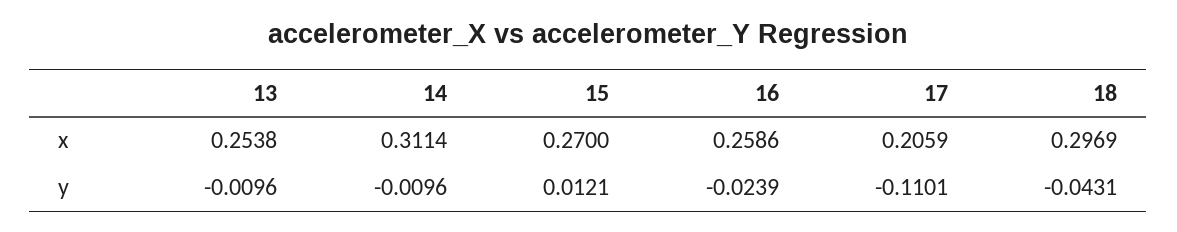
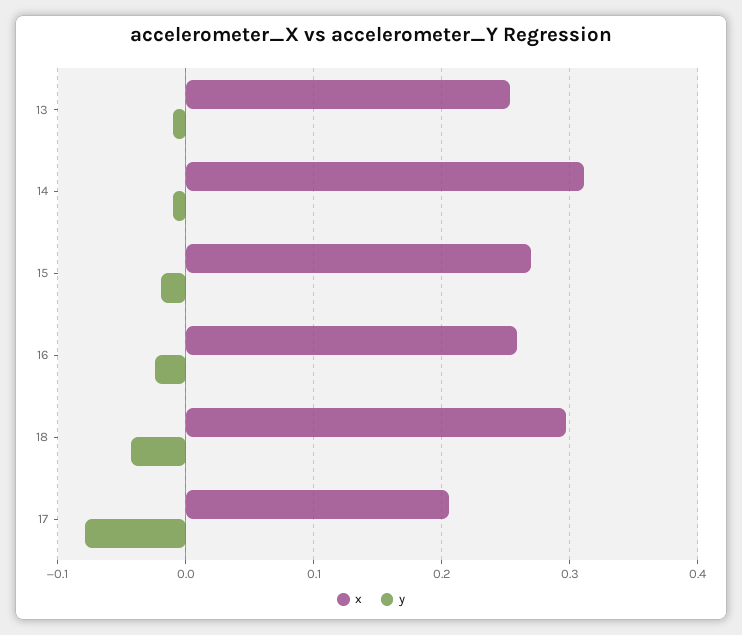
  {
    "x": {
      "13": 0.2538,
      "14": 0.3114,
      "15": 0.27,
      "16": 0.2586,
      "17": 0.2059,
      "18": 0.2969
    },
    "y": {
      "13": -0.0096,
      "14": -0.0096,
-     "15": 0.0121,
+     "15": -0.02,
      "16": -0.0239,
-     "17": -0.1101,
+     "17": -0.08,
      "18": -0.0431
    }
  }

